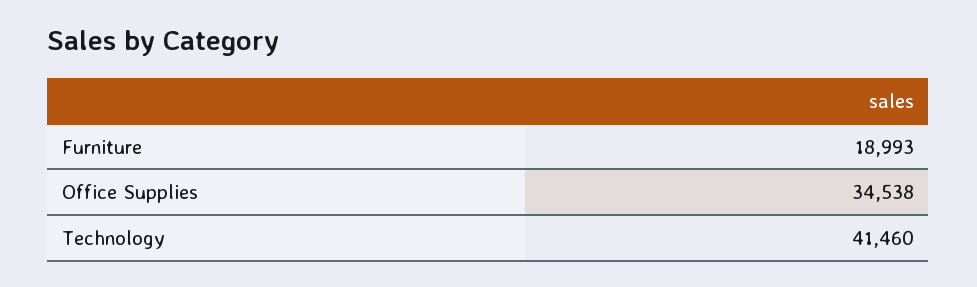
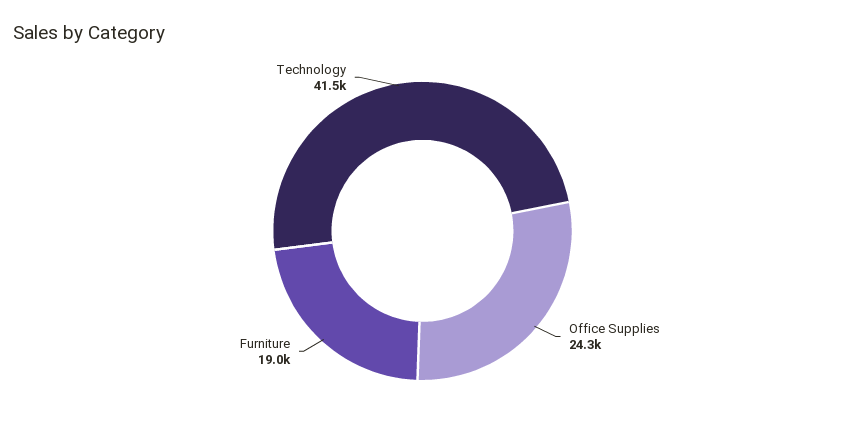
  {
    "Furniture": 18993,
-   "Office Supplies": 34538,
+   "Office Supplies": 24300,
    "Technology": 41460
  }

